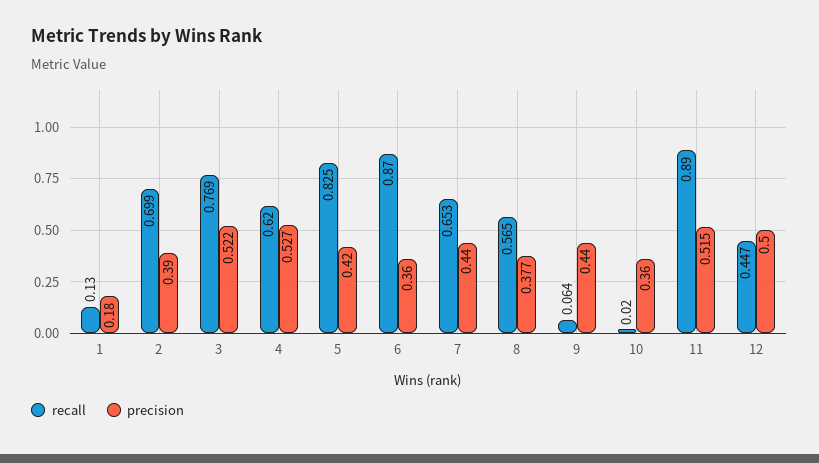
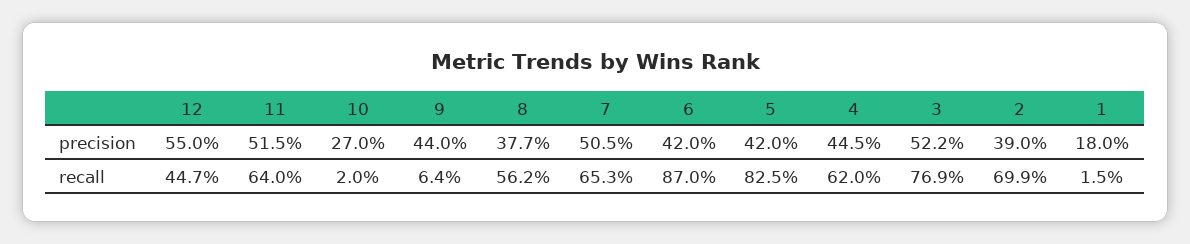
  {
    "recall": {
-     "1": 0.13,
+     "1": 0.015,
      "2": 0.699,
      "3": 0.769,
      "4": 0.62,
      "5": 0.825,
      "6": 0.87,
      "7": 0.653,
-     "8": 0.565,
+     "8": 0.562,
      "9": 0.064,
      "10": 0.02,
-     "11": 0.89,
+     "11": 0.64,
      "12": 0.447
    },
    "precision": {
      "1": 0.18,
      "2": 0.39,
      "3": 0.522,
-     "4": 0.527,
+     "4": 0.445,
      "5": 0.42,
-     "6": 0.36,
+     "6": 0.42,
-     "7": 0.44,
+     "7": 0.505,
      "8": 0.377,
      "9": 0.44,
-     "10": 0.36,
+     "10": 0.27,
      "11": 0.515,
-     "12": 0.5
+     "12": 0.55
    }
  }

